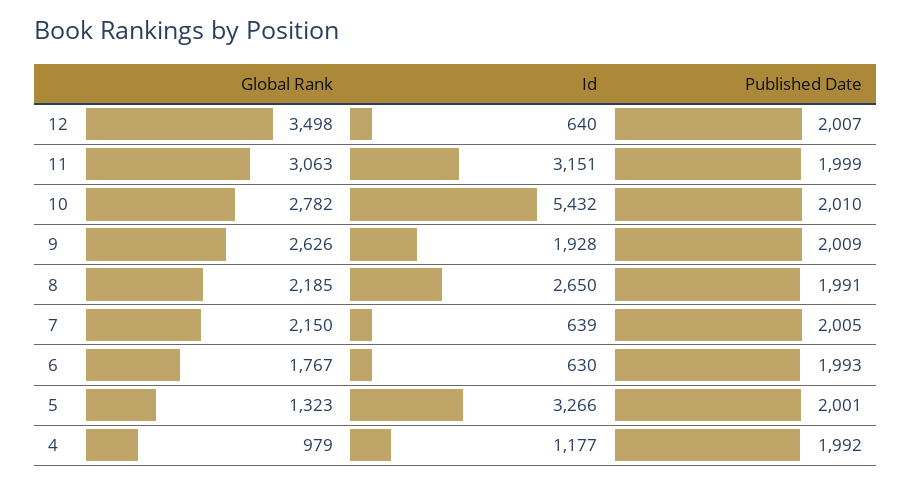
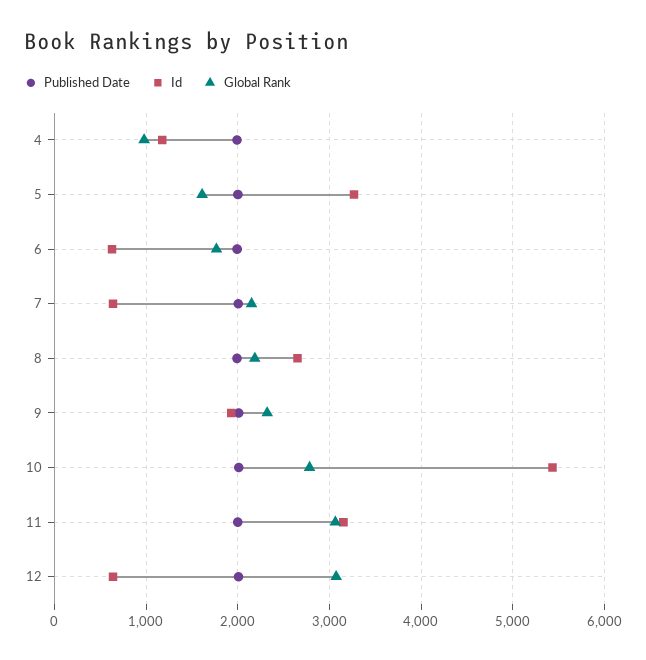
  {
    "Global Rank": {
-     "12": 3498,
+     "12": 3100,
      "11": 3063,
      "10": 2782,
-     "9": 2626,
+     "9": 2300,
      "8": 2185,
      "7": 2150,
      "6": 1767,
-     "5": 1323,
+     "5": 1600,
      "4": 979
    },
    "Id": {
      "12": 640,
      "11": 3151,
      "10": 5432,
      "9": 1928,
      "8": 2650,
      "7": 639,
      "6": 630,
      "5": 3266,
      "4": 1177
    },
    "Published Date": {
      "12": 2007,
      "11": 1999,
      "10": 2010,
      "9": 2009,
      "8": 1991,
      "7": 2005,
      "6": 1993,
      "5": 2001,
      "4": 1992
    }
  }

